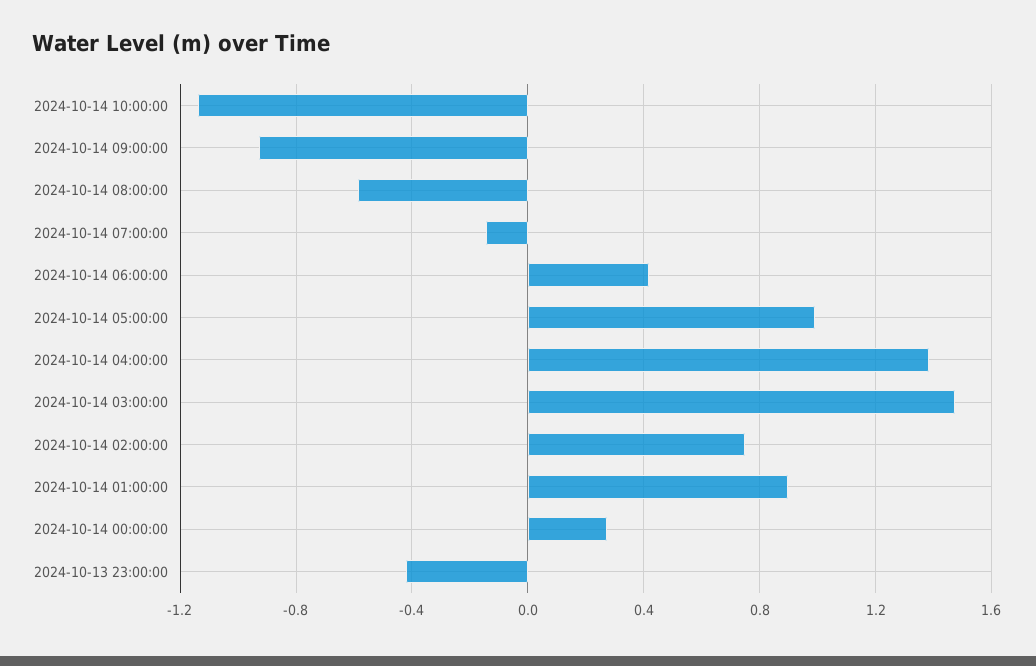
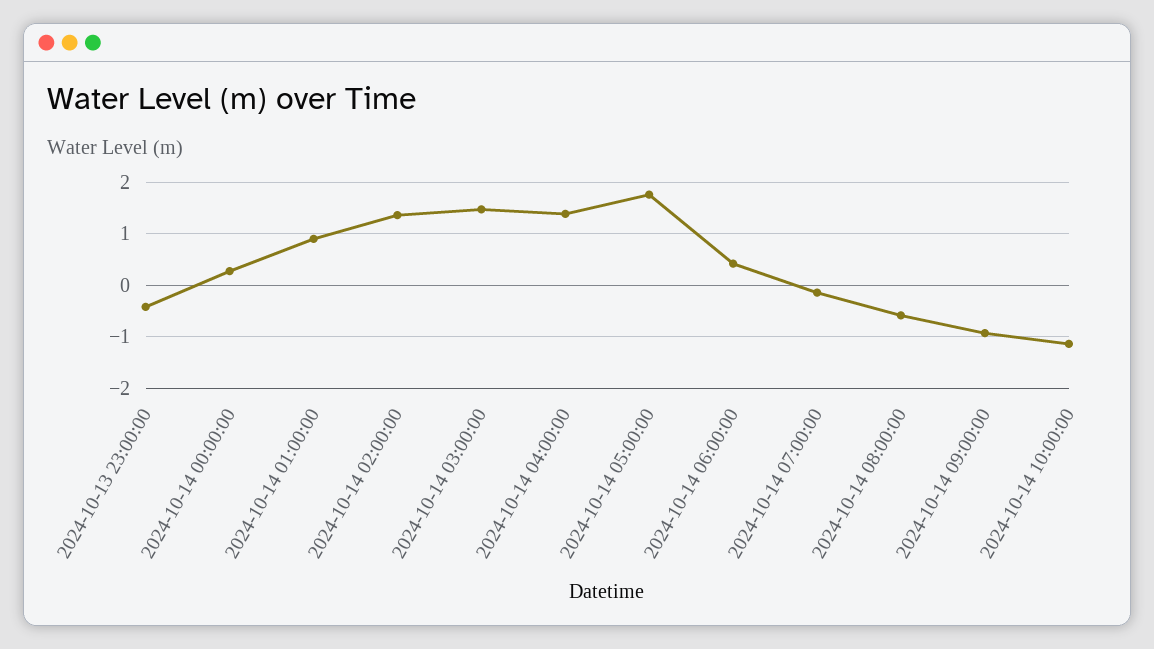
  {
    "2024-10-14 10:00:00": -1.15,
    "2024-10-14 09:00:00": -0.95,
    "2024-10-14 08:00:00": -0.6,
    "2024-10-14 07:00:00": -0.15,
    "2024-10-14 06:00:00": 0.4,
-   "2024-10-14 05:00:00": 1,
+   "2024-10-14 05:00:00": 1.8,
    "2024-10-14 04:00:00": 1.4,
    "2024-10-14 03:00:00": 1.45,
-   "2024-10-14 02:00:00": 0.75,
+   "2024-10-14 02:00:00": 1.4,
    "2024-10-14 01:00:00": 0.9,
    "2024-10-14 00:00:00": 0.25,
    "2024-10-13 23:00:00": -0.4
  }

